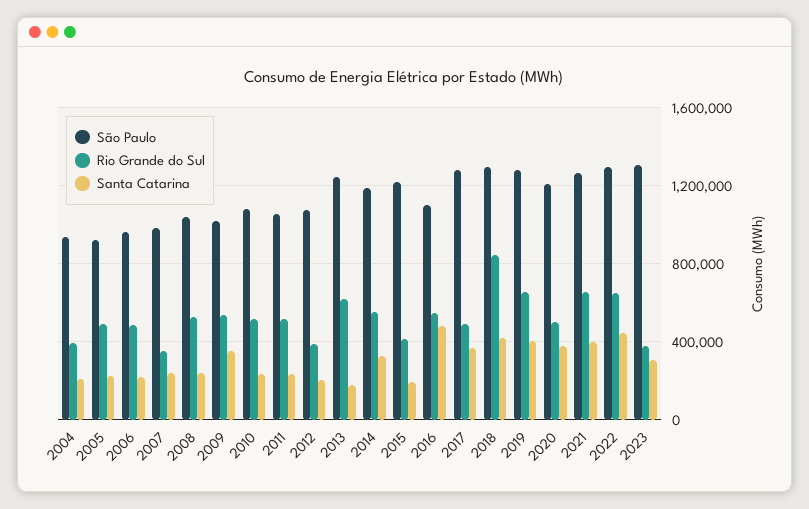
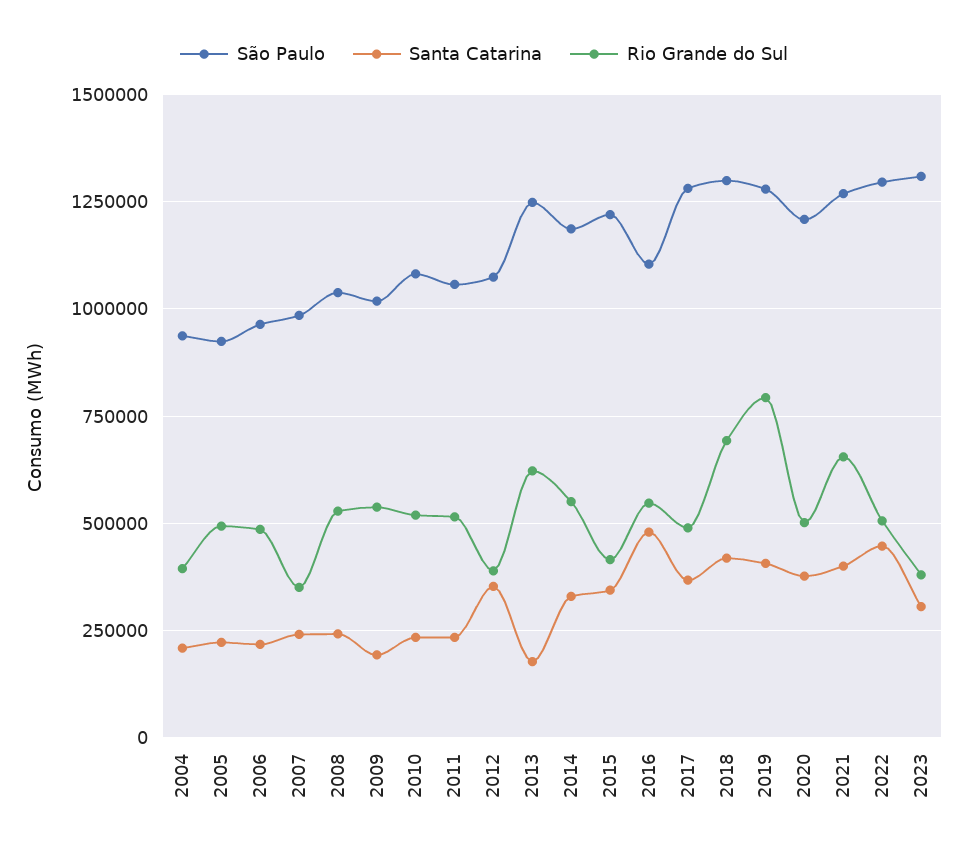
  {
    "São Paulo": {
      "2004": 950000,
      "2005": 925000,
      "2006": 975000,
      "2007": 975000,
      "2008": 1050000,
      "2009": 1025000,
      "2010": 1075000,
      "2011": 1050000,
      "2012": 1075000,
      "2013": 1250000,
      "2014": 1175000,
      "2015": 1225000,
      "2016": 1100000,
      "2017": 1275000,
      "2018": 1300000,
      "2019": 1275000,
      "2020": 1200000,
      "2021": 1275000,
      "2022": 1300000,
      "2023": 1300000
    },
    "Rio Grande do Sul": {
      "2004": 400000,
      "2005": 500000,
      "2006": 475000,
      "2007": 350000,
      "2008": 525000,
      "2009": 550000,
      "2010": 525000,
      "2011": 525000,
      "2012": 400000,
      "2013": 625000,
      "2014": 550000,
      "2015": 425000,
      "2016": 550000,
      "2017": 500000,
-     "2018": 850000,
+     "2018": 700000,
-     "2019": 650000,
+     "2019": 800000,
      "2020": 500000,
      "2021": 650000,
-     "2022": 650000,
+     "2022": 500000,
      "2023": 375000
    },
    "Santa Catarina": {
      "2004": 200000,
      "2005": 225000,
      "2006": 225000,
      "2007": 250000,
      "2008": 250000,
-     "2009": 350000,
+     "2009": 200000,
      "2010": 225000,
      "2011": 225000,
-     "2012": 200000,
+     "2012": 350000,
      "2013": 175000,
      "2014": 325000,
-     "2015": 200000,
+     "2015": 350000,
      "2016": 475000,
      "2017": 375000,
      "2018": 425000,
      "2019": 400000,
      "2020": 375000,
      "2021": 400000,
      "2022": 450000,
      "2023": 300000
    }
  }

